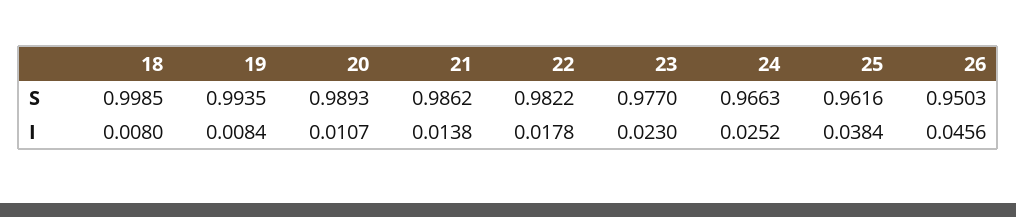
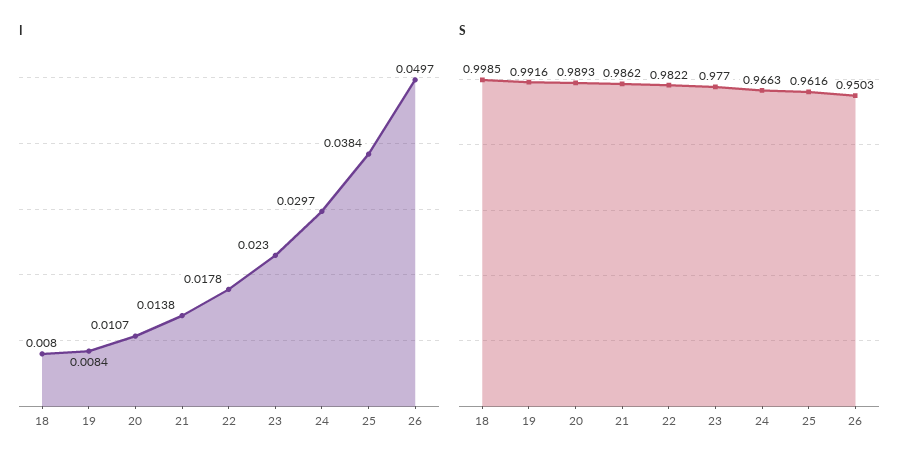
  {
    "S": {
      "18": 0.9985,
-     "19": 0.9935,
+     "19": 0.9916,
      "20": 0.9893,
      "21": 0.9862,
      "22": 0.9822,
      "23": 0.977,
      "24": 0.9663,
      "25": 0.9616,
      "26": 0.9503
    },
    "I": {
      "18": 0.008,
      "19": 0.0084,
      "20": 0.0107,
      "21": 0.0138,
      "22": 0.0178,
      "23": 0.023,
-     "24": 0.0252,
+     "24": 0.0297,
      "25": 0.0384,
-     "26": 0.0456
+     "26": 0.0497
    }
  }

